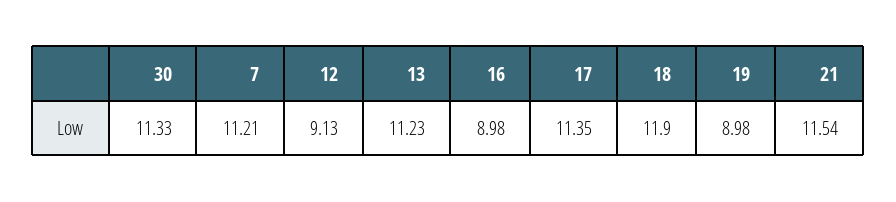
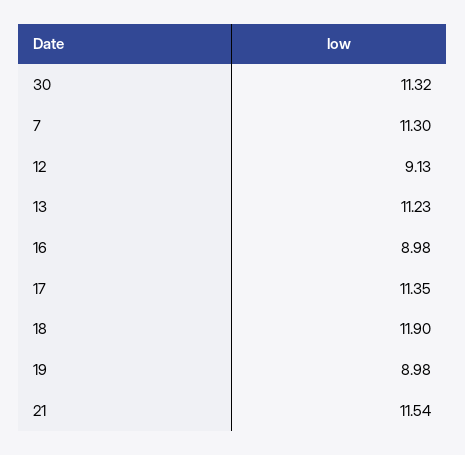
  {
-   "30": 11.33,
+   "30": 11.32,
-   "7": 11.21,
+   "7": 11.3,
    "12": 9.13,
    "13": 11.23,
    "16": 8.98,
    "17": 11.35,
    "18": 11.9,
    "19": 8.98,
    "21": 11.54
  }

